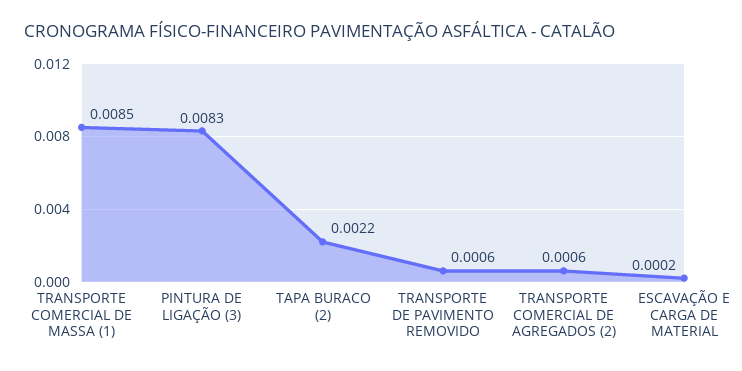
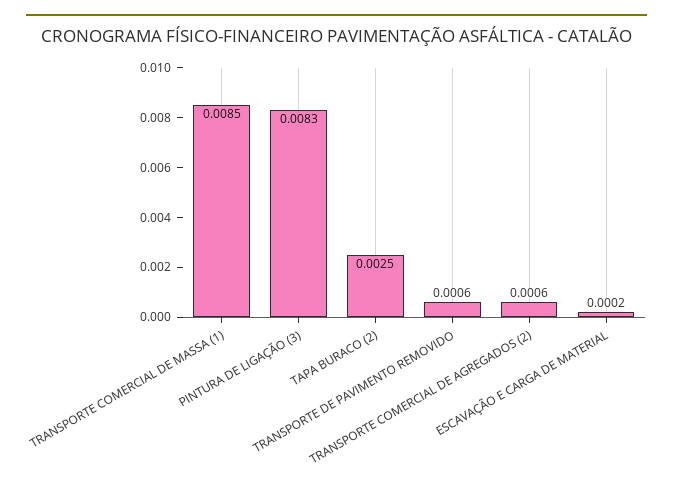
  {
    "TRANSPORTE COMERCIAL DE MASSA (1)": 0.0085,
    "PINTURA DE LIGAÇÃO (3)": 0.0083,
-   "TAPA BURACO (2)": 0.0022,
+   "TAPA BURACO (2)": 0.0025,
    "TRANSPORTE DE PAVIMENTO REMOVIDO": 0.0006,
    "TRANSPORTE COMERCIAL DE AGREGADOS (2)": 0.0006,
    "ESCAVAÇÃO E CARGA DE MATERIAL": 0.0002
  }

